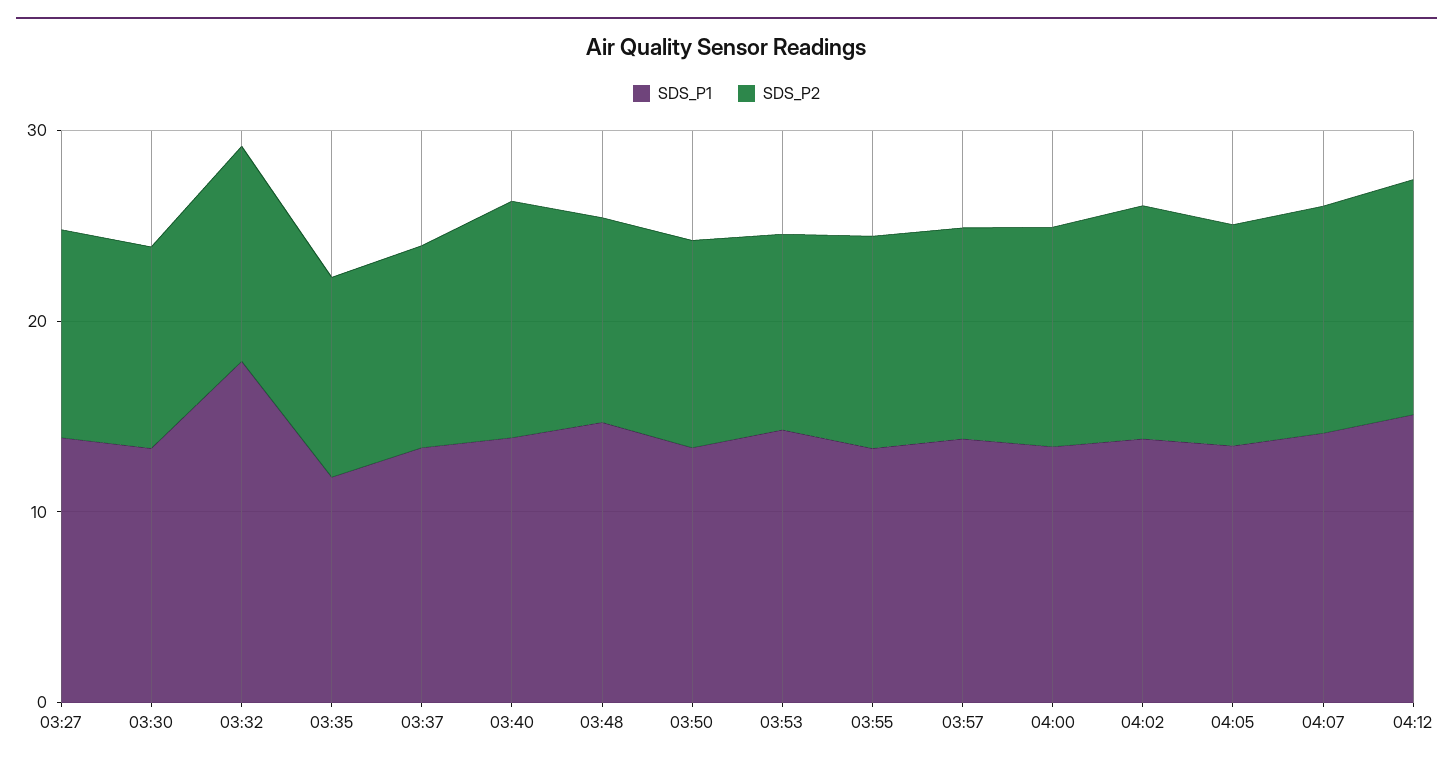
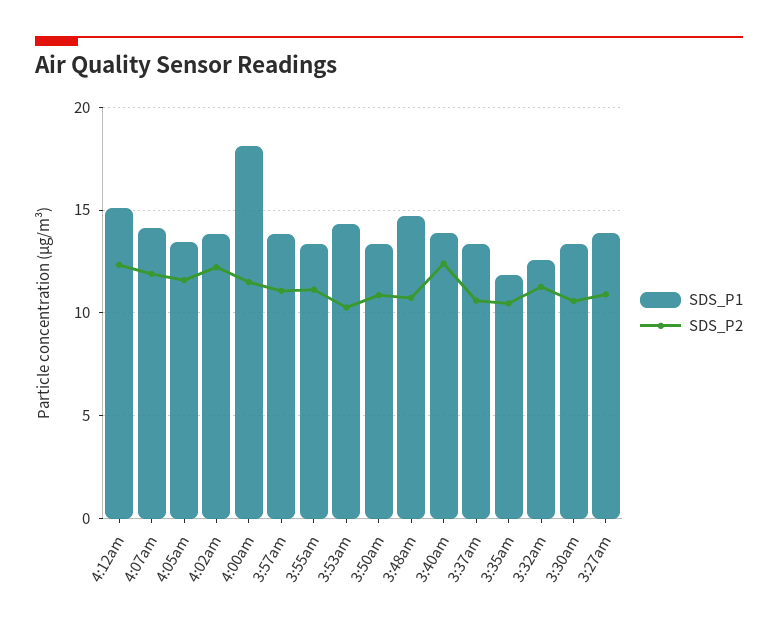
  {
    "SDS_P1": {
      "03:27": 14,
      "03:30": 13.5,
-     "03:32": 18,
+     "03:32": 12.5,
      "03:35": 12,
      "03:37": 13.5,
      "03:40": 14,
      "03:48": 14.5,
      "03:50": 13.5,
      "03:53": 14.5,
      "03:55": 13.5,
      "03:57": 14,
-     "04:00": 14,
+     "04:00": 18,
      "04:02": 14,
      "04:05": 13.5,
      "04:07": 14,
      "04:12": 15
    },
    "SDS_P2": {
      "03:27": 11,
      "03:30": 10.5,
      "03:32": 11.5,
      "03:35": 10.5,
      "03:37": 10.5,
      "03:40": 12.5,
      "03:48": 10.5,
      "03:50": 11,
      "03:53": 10.5,
      "03:55": 11,
      "03:57": 11,
      "04:00": 11.5,
      "04:02": 12,
      "04:05": 11.5,
      "04:07": 12,
      "04:12": 12.5
    }
  }

